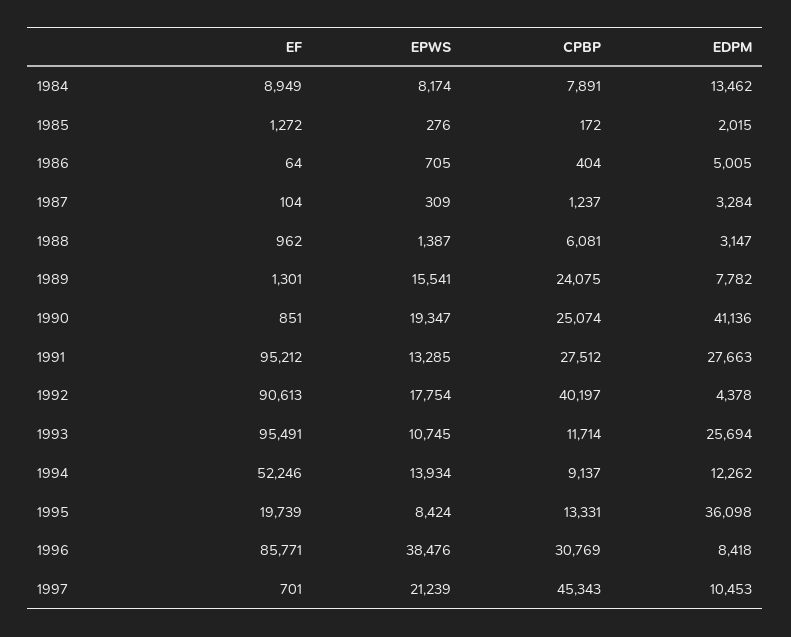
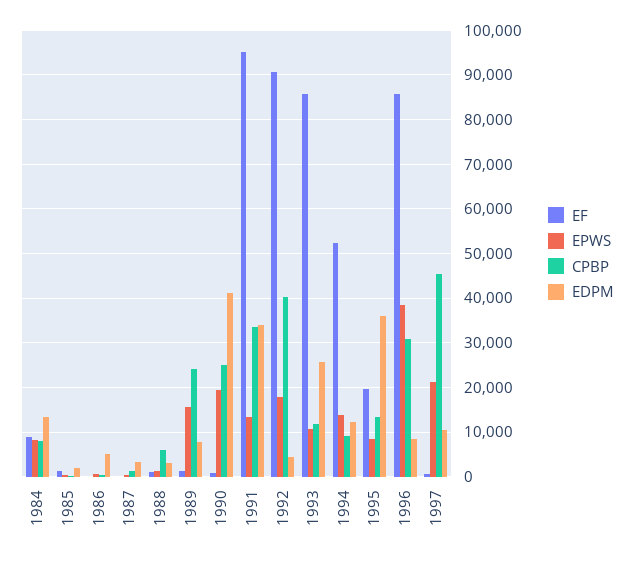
  {
    "EF": {
      "1984": 8949,
      "1985": 1272,
      "1986": 64,
      "1987": 104,
      "1988": 962,
      "1989": 1301,
      "1990": 851,
      "1991": 95212,
      "1992": 90613,
-     "1993": 95491,
+     "1993": 86000,
      "1994": 52246,
      "1995": 19739,
      "1996": 85771,
      "1997": 701
    },
    "EPWS": {
      "1984": 8174,
      "1985": 276,
      "1986": 705,
      "1987": 309,
      "1988": 1387,
      "1989": 15541,
      "1990": 19347,
      "1991": 13285,
      "1992": 17754,
      "1993": 10745,
      "1994": 13934,
      "1995": 8424,
      "1996": 38476,
      "1997": 21239
    },
    "CPBP": {
      "1984": 7891,
      "1985": 172,
      "1986": 404,
      "1987": 1237,
      "1988": 6081,
      "1989": 24075,
      "1990": 25074,
-     "1991": 27512,
+     "1991": 34000,
      "1992": 40197,
      "1993": 11714,
      "1994": 9137,
      "1995": 13331,
      "1996": 30769,
      "1997": 45343
    },
    "EDPM": {
      "1984": 13462,
      "1985": 2015,
      "1986": 5005,
      "1987": 3284,
      "1988": 3147,
      "1989": 7782,
      "1990": 41136,
-     "1991": 27663,
+     "1991": 34000,
      "1992": 4378,
      "1993": 25694,
      "1994": 12262,
      "1995": 36098,
      "1996": 8418,
      "1997": 10453
    }
  }

